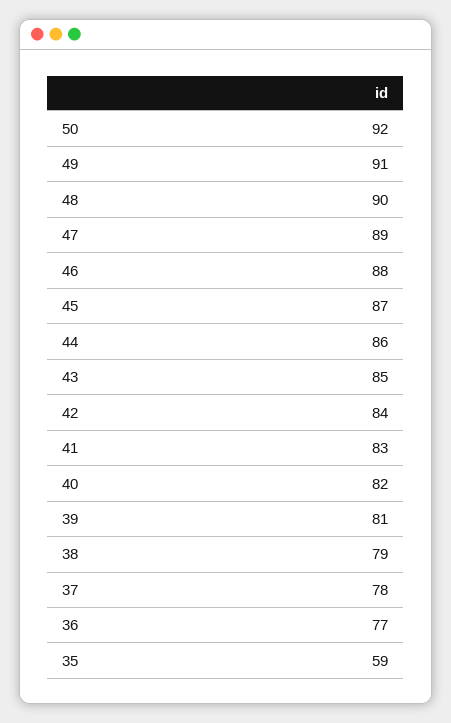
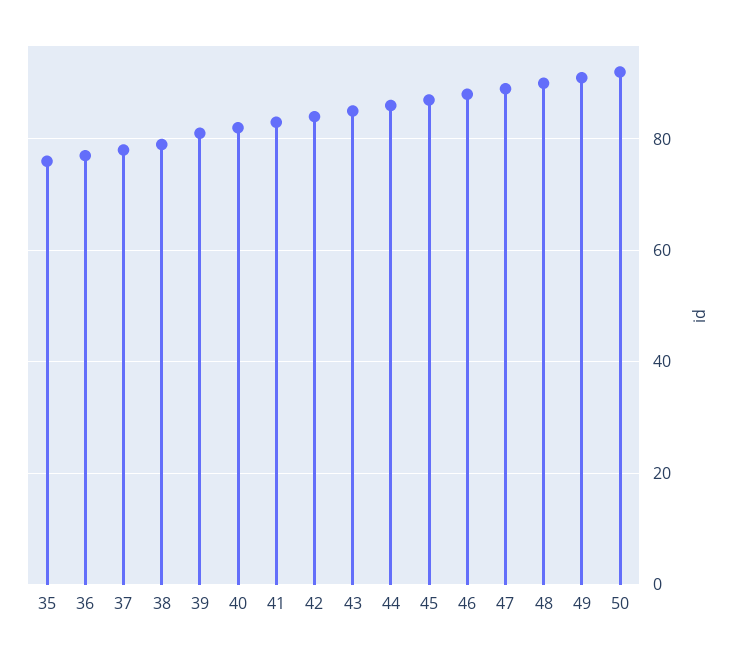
  {
    "50": 92,
    "49": 91,
    "48": 90,
    "47": 89,
    "46": 88,
    "45": 87,
    "44": 86,
    "43": 85,
    "42": 84,
    "41": 83,
    "40": 82,
    "39": 81,
    "38": 79,
    "37": 78,
    "36": 77,
-   "35": 59
+   "35": 75
  }

